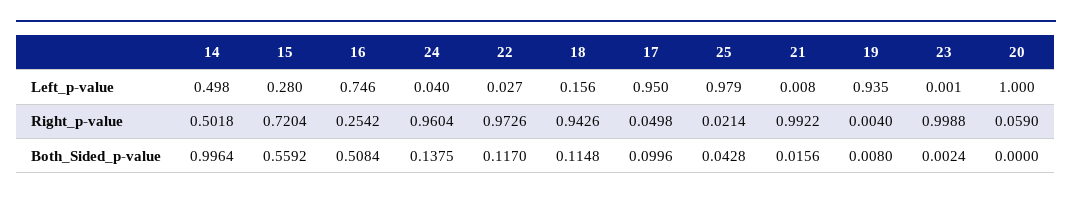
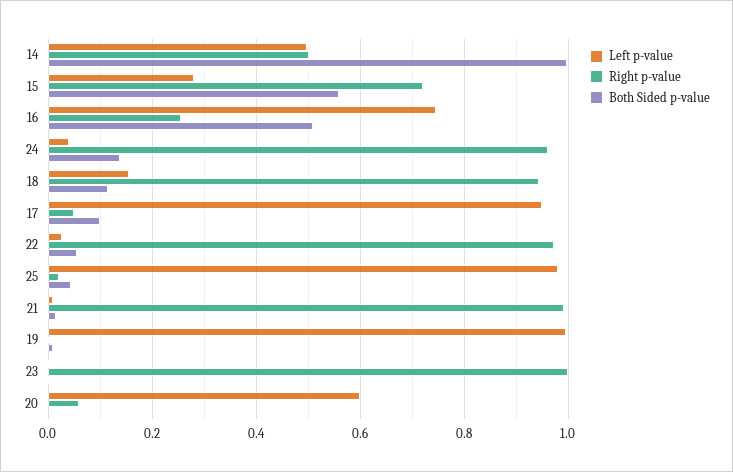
  {
    "Left_p-value": {
      "14": 0.498,
      "15": 0.28,
      "16": 0.746,
      "24": 0.04,
      "22": 0.027,
      "18": 0.156,
      "17": 0.95,
      "25": 0.979,
      "21": 0.008,
-     "19": 0.935,
+     "19": 1,
      "23": 0.001,
-     "20": 1
+     "20": 0.6
    },
    "Right_p-value": {
      "14": 0.5018,
      "15": 0.7204,
      "16": 0.2542,
      "24": 0.9604,
      "22": 0.9726,
      "18": 0.9426,
      "17": 0.0498,
      "25": 0.0214,
      "21": 0.9922,
      "19": 0.004,
      "23": 0.9988,
      "20": 0.059
    },
    "Both_Sided_p-value": {
      "14": 0.9964,
      "15": 0.5592,
      "16": 0.5084,
      "24": 0.1375,
-     "22": 0.117,
+     "22": 0.06,
      "18": 0.1148,
      "17": 0.0996,
      "25": 0.0428,
      "21": 0.0156,
      "19": 0.008,
      "23": 0.0024,
      "20": 0
    }
  }

